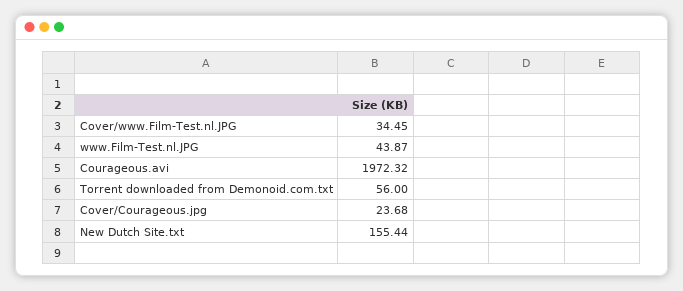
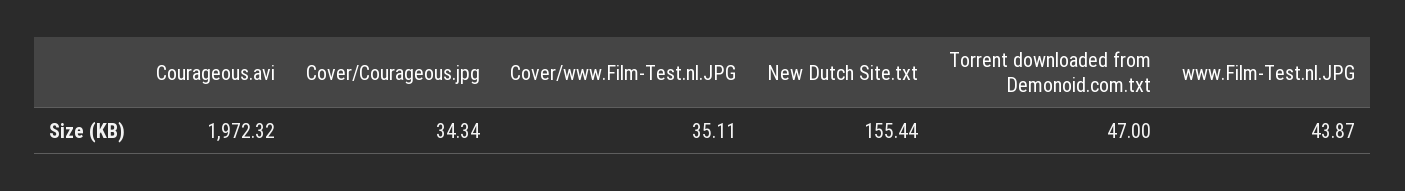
  {
-   "Cover/www.Film-Test.nl.JPG": 34.45,
+   "Cover/www.Film-Test.nl.JPG": 35.11,
    "www.Film-Test.nl.JPG": 43.87,
    "Courageous.avi": 1972.32,
-   "Torrent downloaded from Demonoid.com.txt": 56,
+   "Torrent downloaded from Demonoid.com.txt": 47,
-   "Cover/Courageous.jpg": 23.68,
+   "Cover/Courageous.jpg": 34.34,
    "New Dutch Site.txt": 155.44
  }

